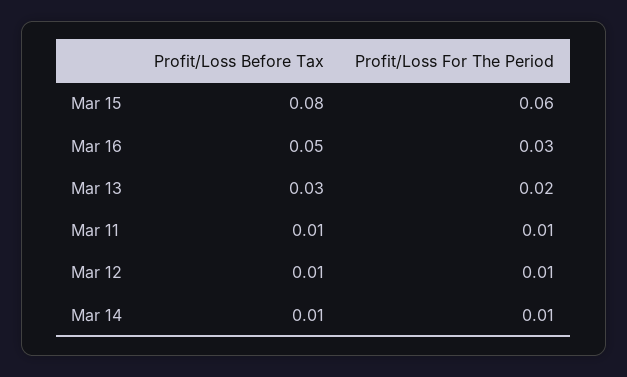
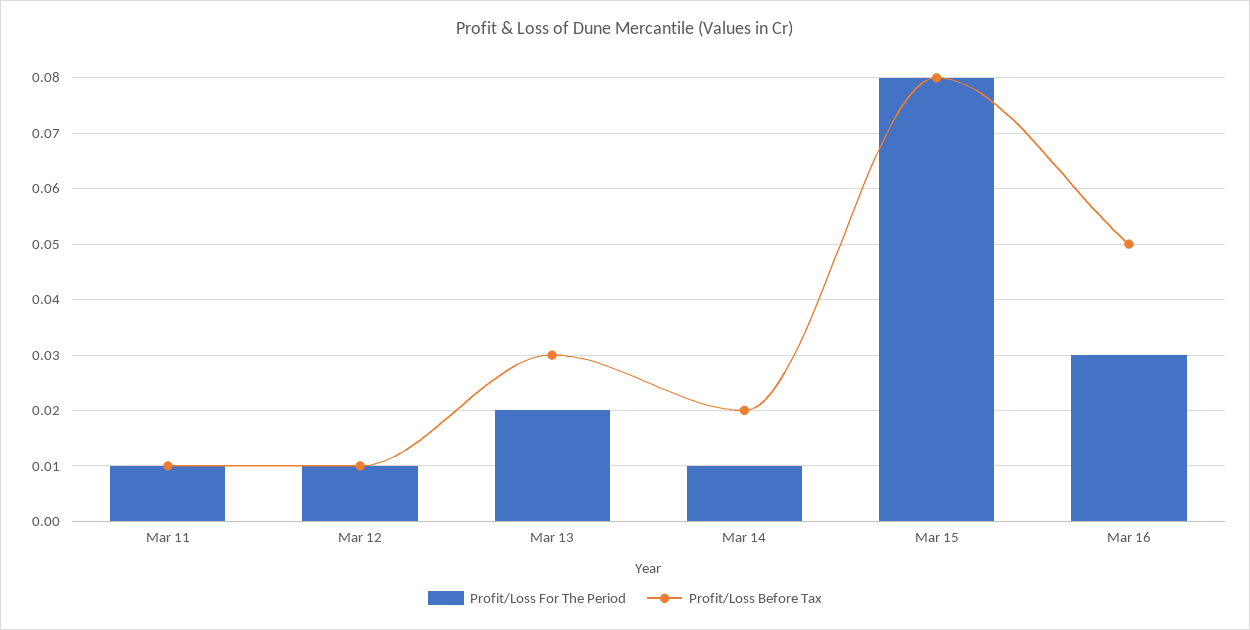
  {
    "Profit/Loss Before Tax": {
      "Mar 15": 0.08,
      "Mar 16": 0.05,
      "Mar 13": 0.03,
      "Mar 11": 0.01,
      "Mar 12": 0.01,
-     "Mar 14": 0.01
+     "Mar 14": 0.02
    },
    "Profit/Loss For The Period": {
-     "Mar 15": 0.06,
+     "Mar 15": 0.08,
      "Mar 16": 0.03,
      "Mar 13": 0.02,
      "Mar 11": 0.01,
      "Mar 12": 0.01,
      "Mar 14": 0.01
    }
  }

